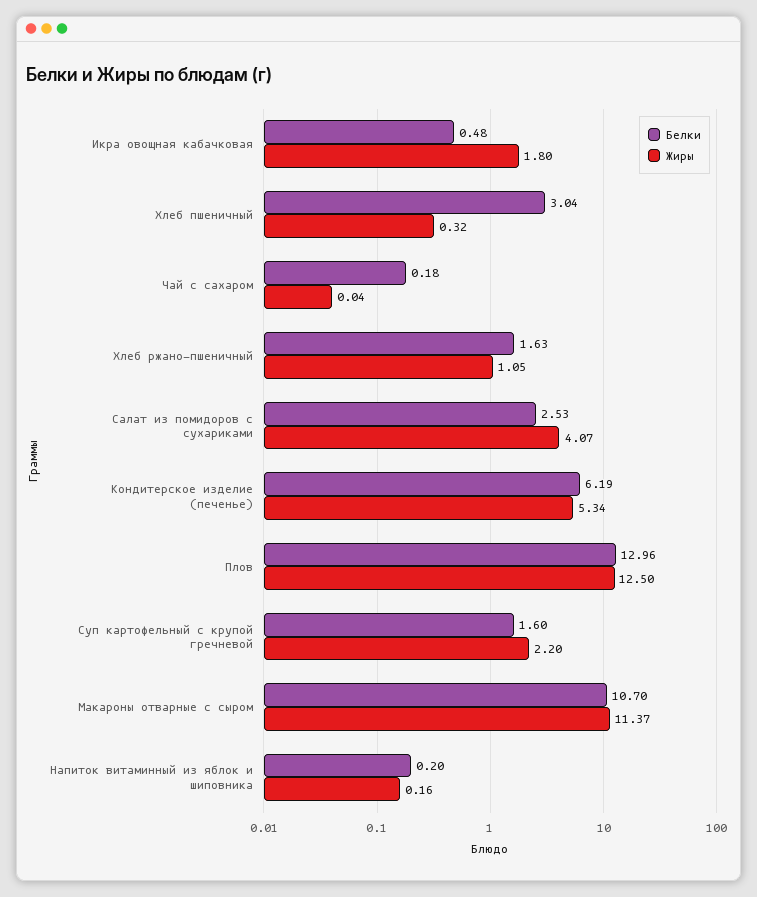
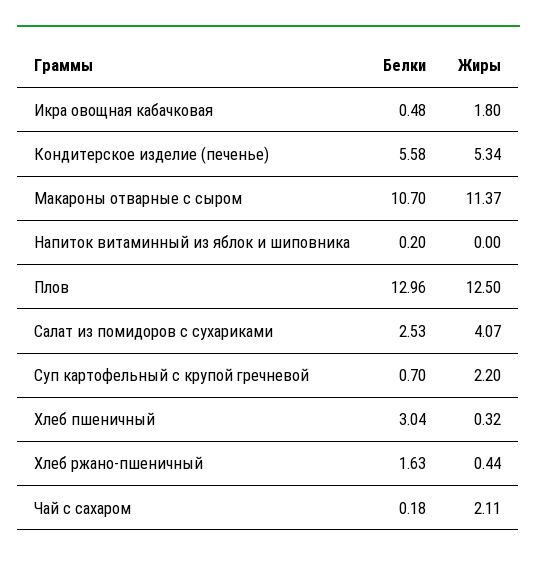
  {
    "Белки": {
      "Икра овощная кабачковая": 0.48,
      "Хлеб пшеничный": 3.04,
      "Чай с сахаром": 0.18,
      "Хлеб ржано-пшеничный": 1.63,
      "Салат из помидоров с сухариками": 2.53,
-     "Кондитерское изделие (печенье)": 6.19,
+     "Кондитерское изделие (печенье)": 5.58,
      "Плов": 12.96,
-     "Суп картофельный с крупой гречневой": 1.6,
+     "Суп картофельный с крупой гречневой": 0.7,
      "Макароны отварные с сыром": 10.7,
      "Напиток витаминный из яблок и шиповника": 0.2
    },
    "Жиры": {
      "Икра овощная кабачковая": 1.8,
      "Хлеб пшеничный": 0.32,
-     "Чай с сахаром": 0.04,
+     "Чай с сахаром": 2.11,
-     "Хлеб ржано-пшеничный": 1.05,
+     "Хлеб ржано-пшеничный": 0.44,
      "Салат из помидоров с сухариками": 4.07,
      "Кондитерское изделие (печенье)": 5.34,
      "Плов": 12.5,
      "Суп картофельный с крупой гречневой": 2.2,
      "Макароны отварные с сыром": 11.37,
-     "Напиток витаминный из яблок и шиповника": 0.16
+     "Напиток витаминный из яблок и шиповника": 0
    }
  }

